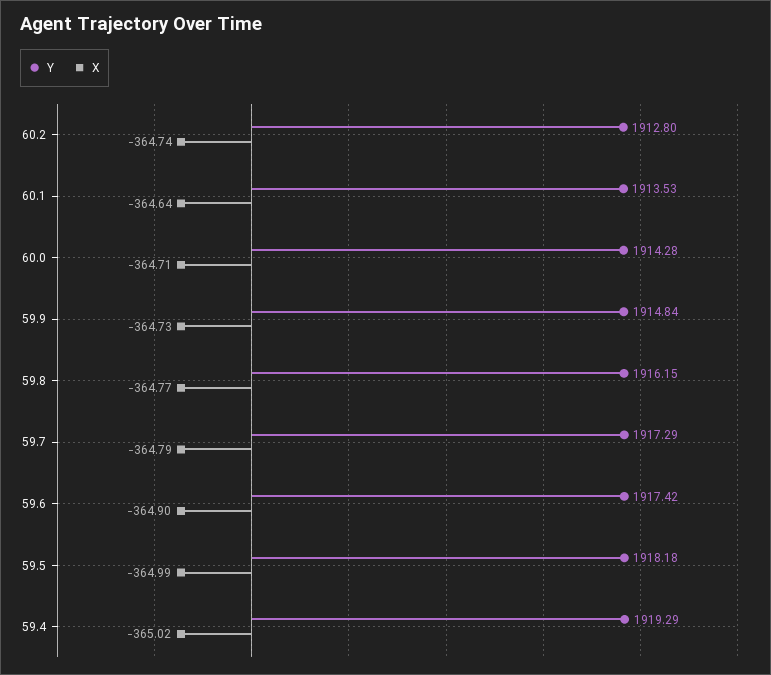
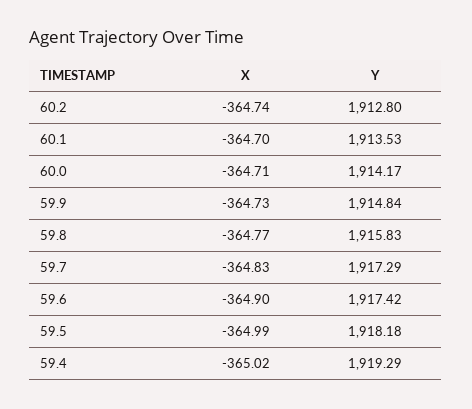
  {
    "Y": {
      "60.2": 1912.8,
      "60.1": 1913.53,
-     "60.0": 1914.28,
+     "60.0": 1914.17,
      "59.9": 1914.84,
-     "59.8": 1916.15,
+     "59.8": 1915.83,
      "59.7": 1917.29,
      "59.6": 1917.42,
      "59.5": 1918.18,
      "59.4": 1919.29
    },
    "X": {
      "60.2": -364.74,
-     "60.1": -364.64,
+     "60.1": -364.7,
      "60.0": -364.71,
      "59.9": -364.73,
      "59.8": -364.77,
-     "59.7": -364.79,
+     "59.7": -364.83,
      "59.6": -364.9,
      "59.5": -364.99,
      "59.4": -365.02
    }
  }

